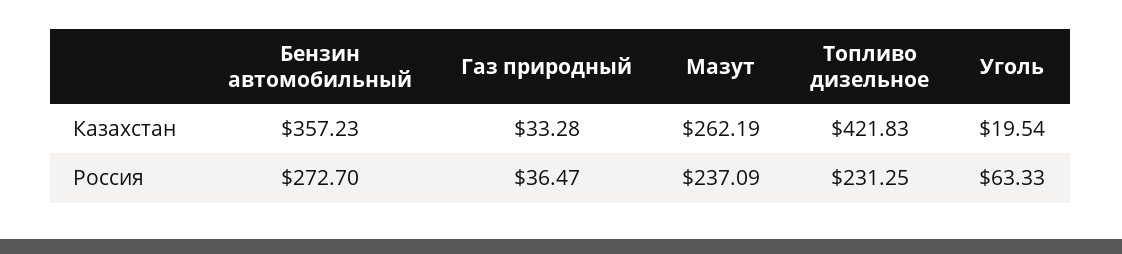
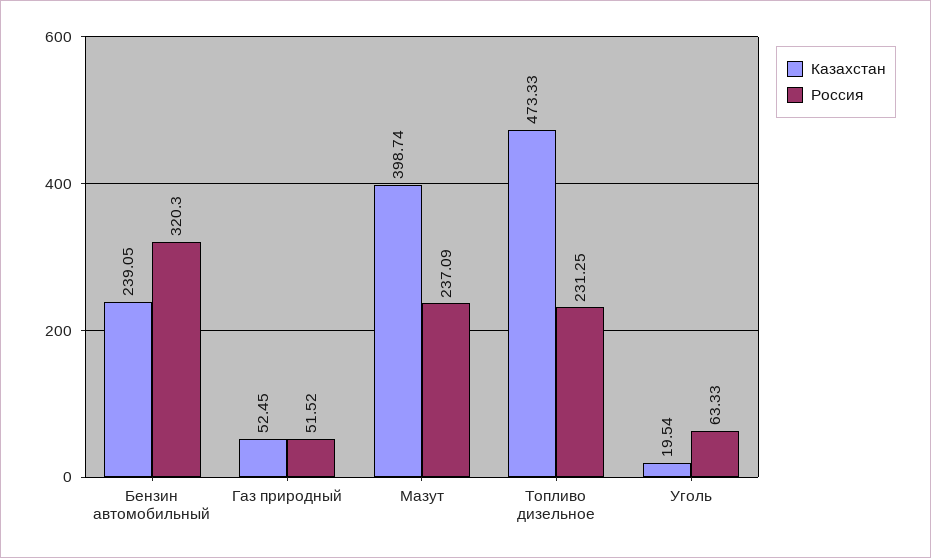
  {
    "Казахстан": {
-     "Бензин автомобильный": 357.23,
+     "Бензин автомобильный": 239.05,
-     "Газ природный": 33.28,
+     "Газ природный": 52.45,
-     "Мазут": 262.19,
+     "Мазут": 398.74,
-     "Топливо дизельное": 421.83,
+     "Топливо дизельное": 473.33,
      "Уголь": 19.54
    },
    "Россия": {
-     "Бензин автомобильный": 272.7,
+     "Бензин автомобильный": 320.3,
-     "Газ природный": 36.47,
+     "Газ природный": 51.52,
      "Мазут": 237.09,
      "Топливо дизельное": 231.25,
      "Уголь": 63.33
    }
  }

